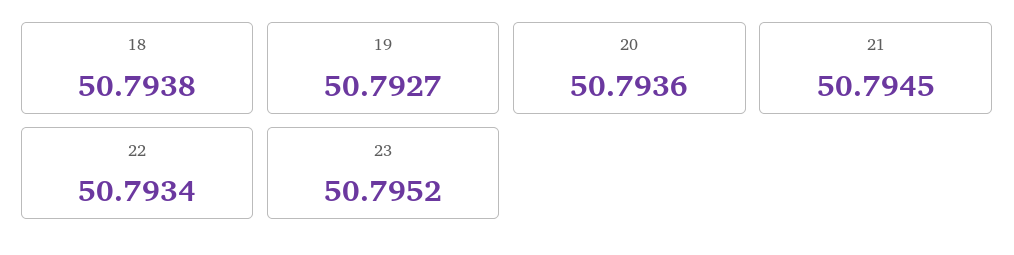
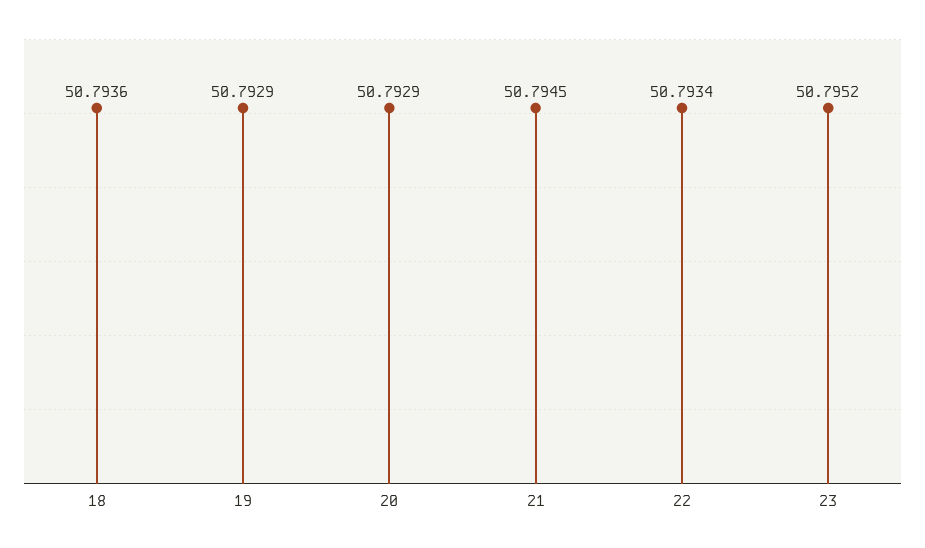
  {
-   "18": 50.7938,
+   "18": 50.7936,
-   "19": 50.7927,
+   "19": 50.7929,
-   "20": 50.7936,
+   "20": 50.7929,
    "21": 50.7945,
    "22": 50.7934,
    "23": 50.7952
  }

